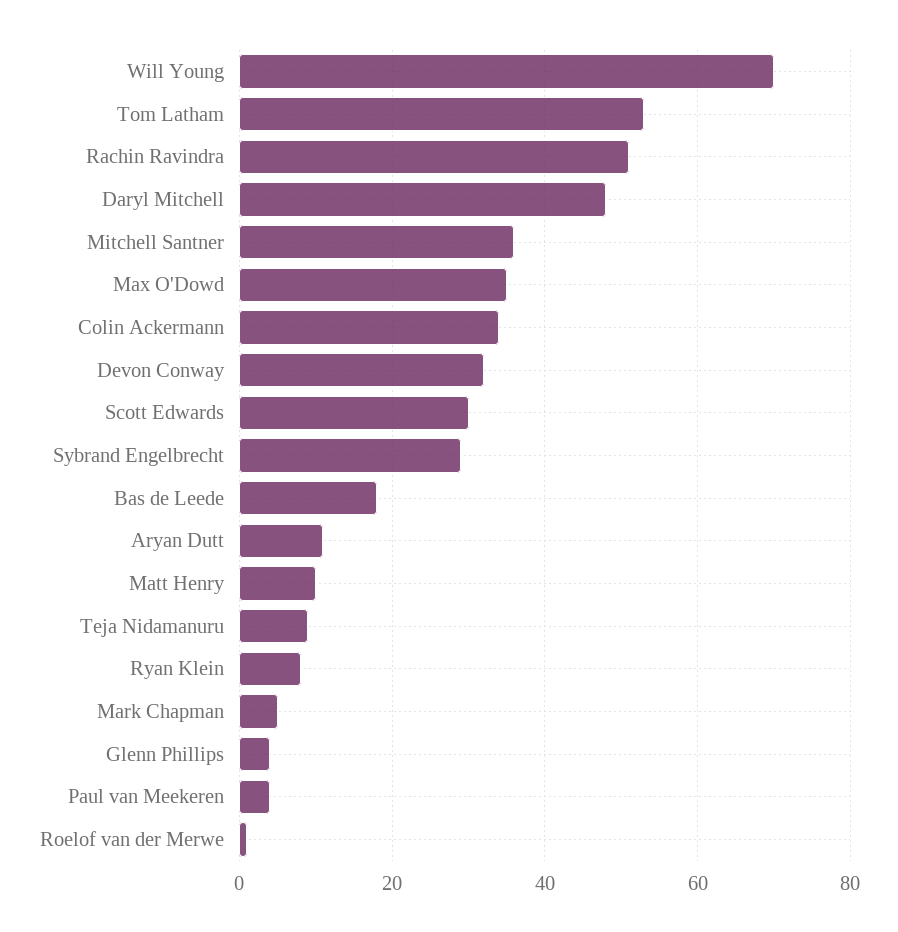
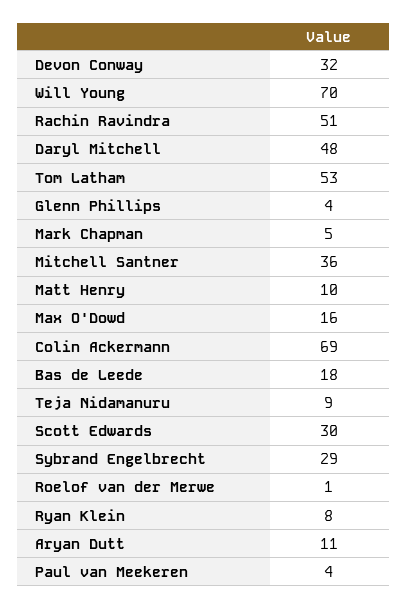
  {
    "Will Young": 70,
    "Tom Latham": 53,
    "Rachin Ravindra": 51,
    "Daryl Mitchell": 48,
    "Mitchell Santner": 36,
-   "Max O'Dowd": 35,
+   "Max O'Dowd": 16,
-   "Colin Ackermann": 35,
+   "Colin Ackermann": 69,
    "Devon Conway": 32,
    "Scott Edwards": 30,
    "Sybrand Engelbrecht": 29,
    "Bas de Leede": 18,
    "Aryan Dutt": 11,
    "Matt Henry": 10,
    "Teja Nidamanuru": 9,
    "Ryan Klein": 8,
    "Mark Chapman": 5,
    "Glenn Phillips": 4,
    "Paul van Meekeren": 4,
    "Roelof van der Merwe": 1
  }

